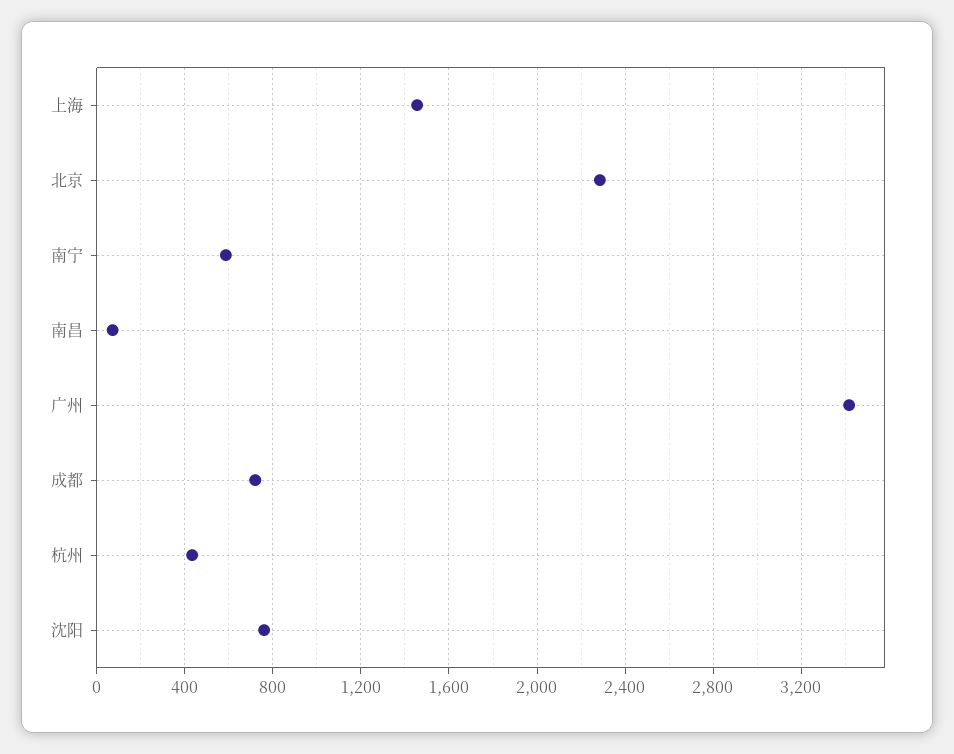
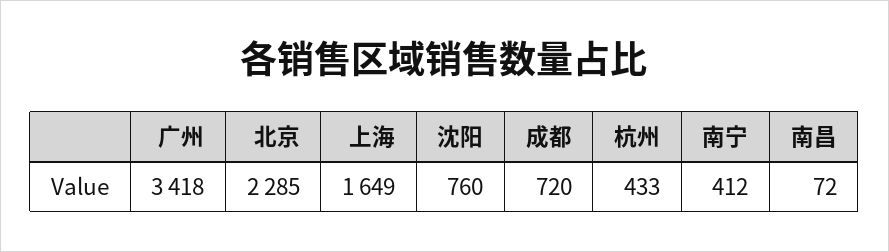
  {
-   "上海": 1450,
+   "上海": 1649,
    "北京": 2285,
-   "南宁": 600,
+   "南宁": 412,
    "南昌": 72,
    "广州": 3418,
    "成都": 720,
    "杭州": 433,
    "沈阳": 760
  }

